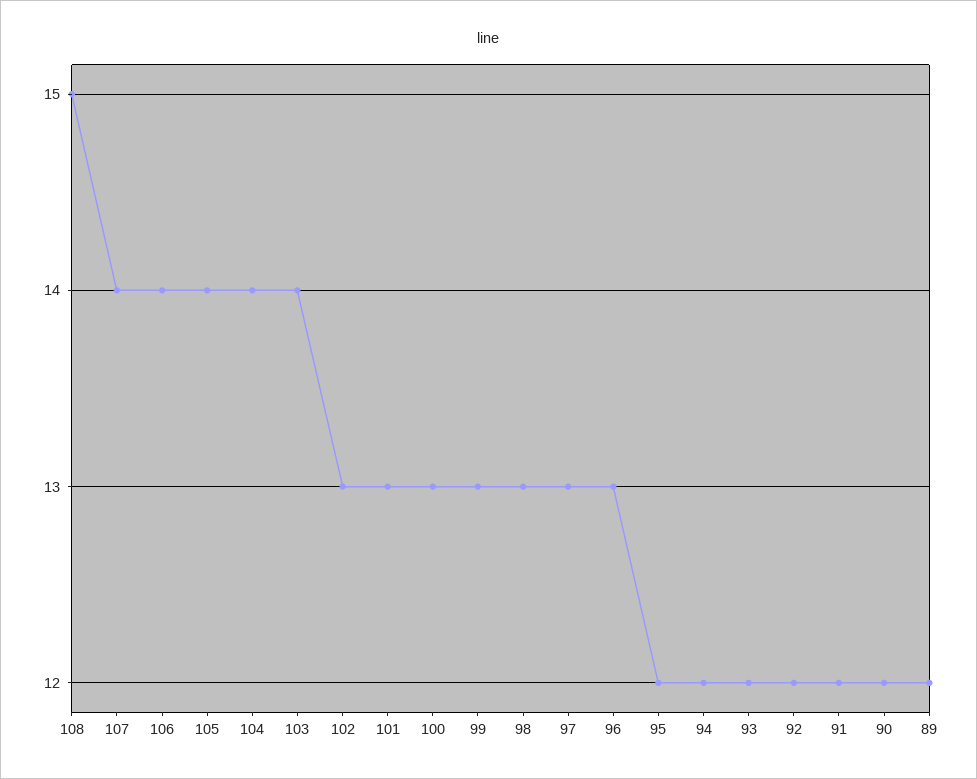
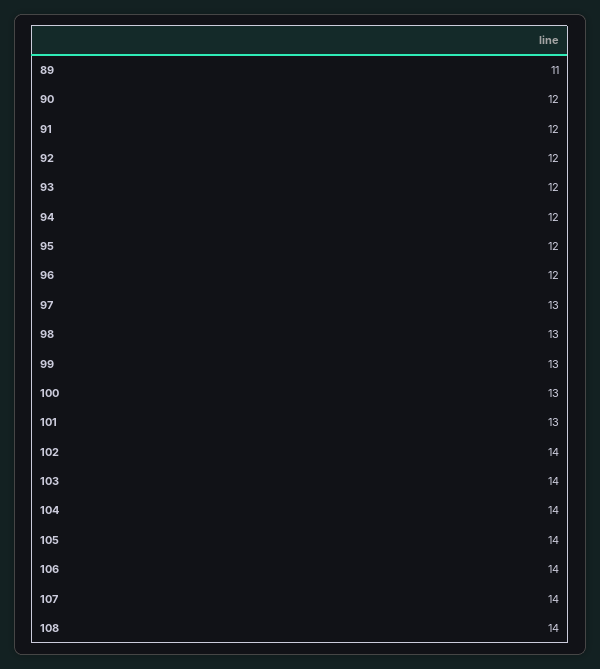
  {
-   "108": 15,
+   "108": 14,
    "107": 14,
    "106": 14,
    "105": 14,
    "104": 14,
    "103": 14,
-   "102": 13,
+   "102": 14,
    "101": 13,
    "100": 13,
    "99": 13,
    "98": 13,
    "97": 13,
-   "96": 13,
+   "96": 12,
    "95": 12,
    "94": 12,
    "93": 12,
    "92": 12,
    "91": 12,
    "90": 12,
-   "89": 12
+   "89": 11
  }

